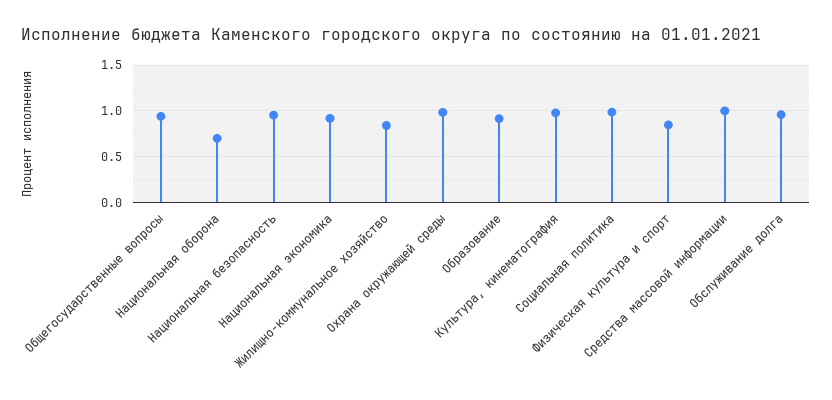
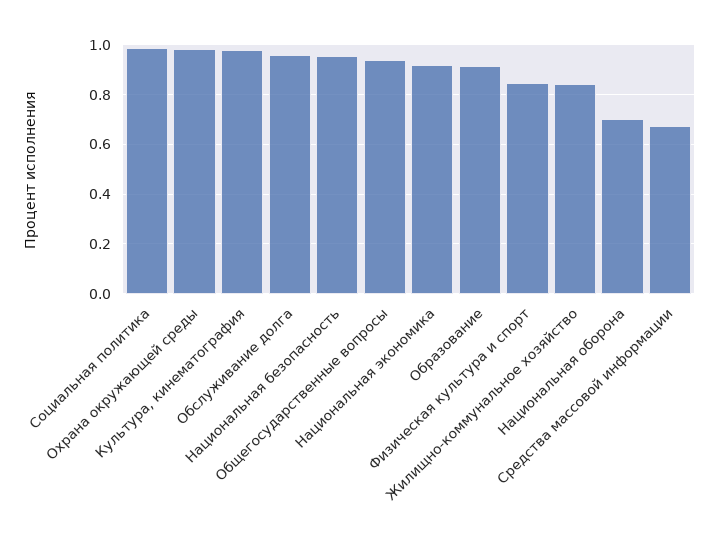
  {
    "Общегосударственные вопросы": 0.95,
    "Национальная оборона": 0.7,
    "Национальная безопасность": 0.95,
    "Национальная экономика": 0.925,
    "Жилищно-коммунальное хозяйство": 0.85,
    "Охрана окружающей среды": 0.975,
    "Образование": 0.925,
    "Культура, кинематография": 0.975,
    "Социальная политика": 1,
    "Физическая культура и спорт": 0.85,
-   "Средства массовой информации": 1,
+   "Средства массовой информации": 0.675,
    "Обслуживание долга": 0.95
  }

